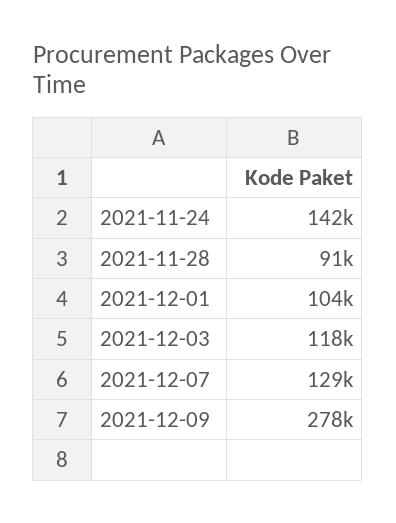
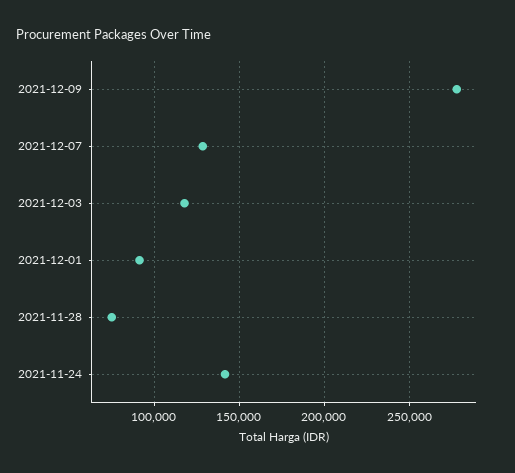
  {
    "2021-11-24": 142000,
-   "2021-11-28": 91000,
+   "2021-11-28": 75000,
-   "2021-12-01": 104000,
+   "2021-12-01": 90000,
    "2021-12-03": 118000,
    "2021-12-07": 129000,
    "2021-12-09": 278000
  }

